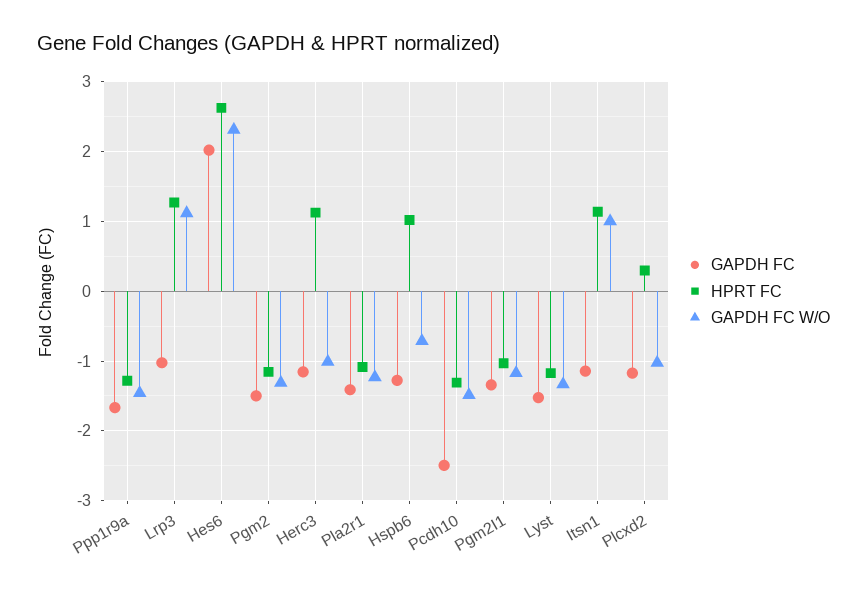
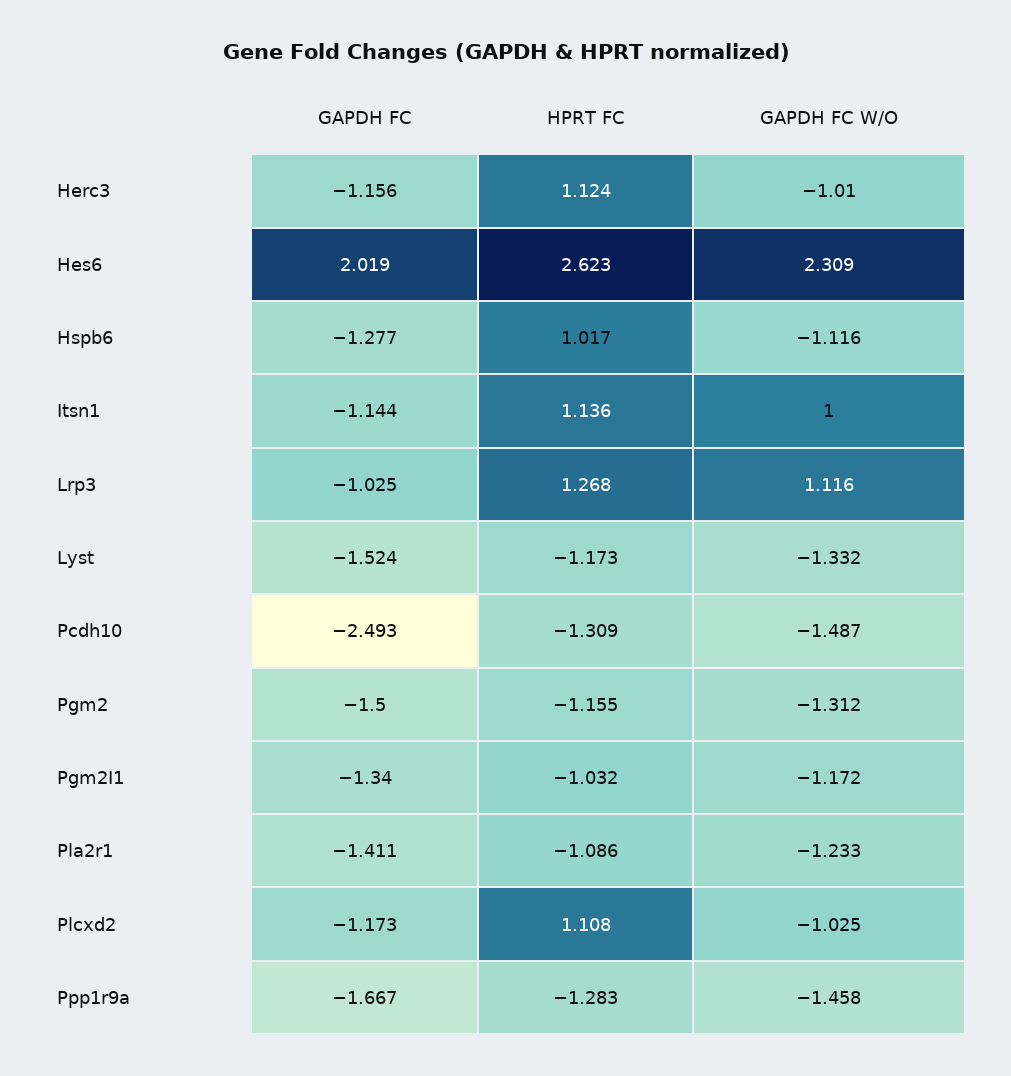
  {
    "GAPDH FC": {
      "Ppp1r9a": -1.667,
      "Lrp3": -1.025,
      "Hes6": 2.019,
      "Pgm2": -1.5,
      "Herc3": -1.156,
      "Pla2r1": -1.411,
      "Hspb6": -1.277,
      "Pcdh10": -2.493,
      "Pgm2I1": -1.34,
      "Lyst": -1.524,
      "Itsn1": -1.144,
      "Plcxd2": -1.173
    },
    "HPRT FC": {
      "Ppp1r9a": -1.283,
      "Lrp3": 1.268,
      "Hes6": 2.623,
      "Pgm2": -1.155,
      "Herc3": 1.124,
      "Pla2r1": -1.086,
      "Hspb6": 1.017,
      "Pcdh10": -1.309,
      "Pgm2I1": -1.032,
      "Lyst": -1.173,
      "Itsn1": 1.136,
-     "Plcxd2": 0.3
+     "Plcxd2": 1.108
    },
    "GAPDH FC W/O": {
      "Ppp1r9a": -1.458,
      "Lrp3": 1.116,
      "Hes6": 2.309,
      "Pgm2": -1.312,
      "Herc3": -1.01,
      "Pla2r1": -1.233,
-     "Hspb6": -0.7,
+     "Hspb6": -1.116,
      "Pcdh10": -1.487,
      "Pgm2I1": -1.172,
      "Lyst": -1.332,
      "Itsn1": 1,
      "Plcxd2": -1.025
    }
  }

